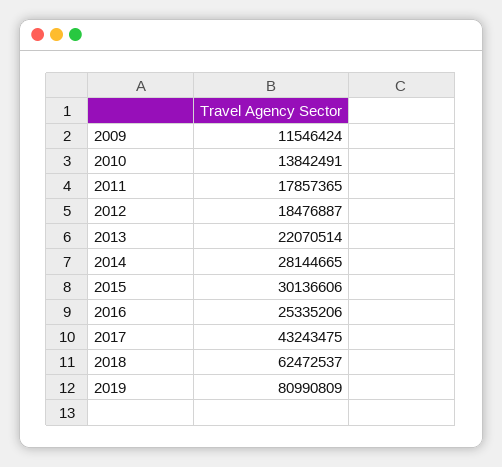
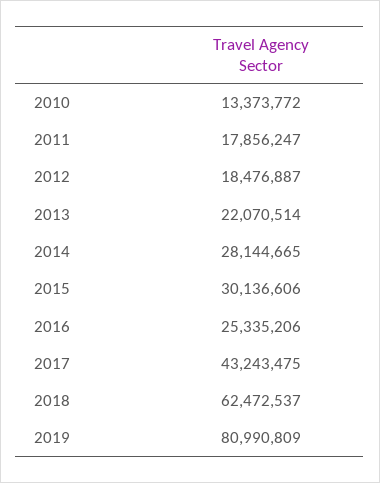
  {
-   "2009": 11546424,
-   "2010": 13842491,
+   "2010": 13373772,
-   "2011": 17857365,
+   "2011": 17856247,
    "2012": 18476887,
    "2013": 22070514,
    "2014": 28144665,
    "2015": 30136606,
    "2016": 25335206,
    "2017": 43243475,
    "2018": 62472537,
    "2019": 80990809
  }

